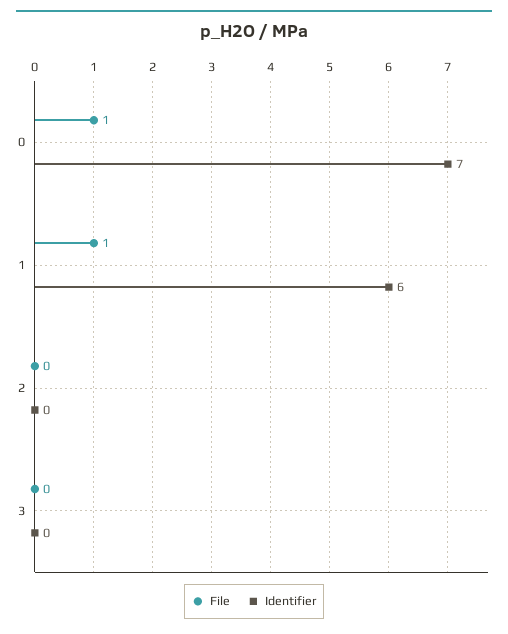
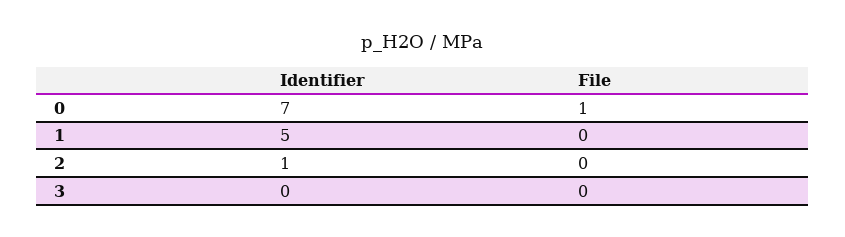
  {
    "File": {
      "0": 1,
-     "1": 1,
+     "1": 0,
      "2": 0,
      "3": 0
    },
    "Identifier": {
      "0": 7,
-     "1": 6,
+     "1": 5,
-     "2": 0,
+     "2": 1,
      "3": 0
    }
  }

